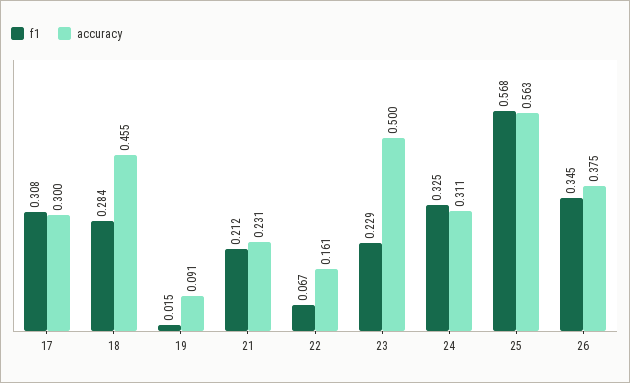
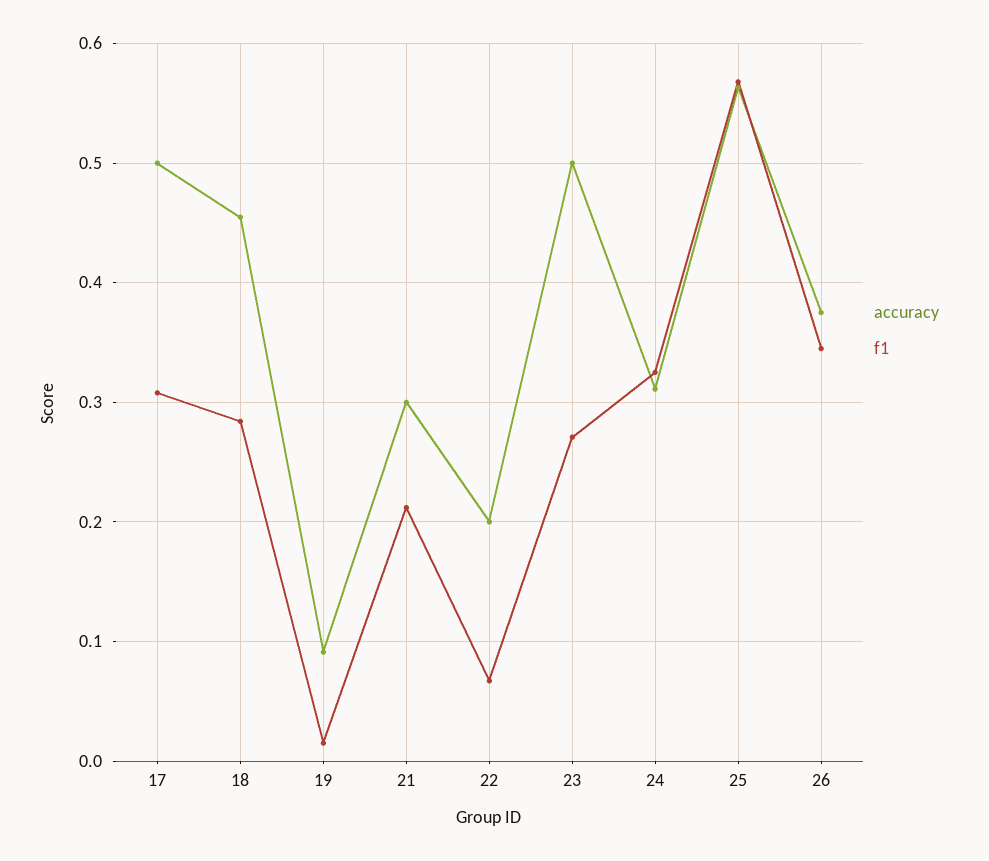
  {
    "f1": {
      "17": 0.308,
      "18": 0.284,
      "19": 0.015,
      "21": 0.212,
      "22": 0.067,
-     "23": 0.229,
+     "23": 0.27,
      "24": 0.325,
      "25": 0.568,
      "26": 0.345
    },
    "accuracy": {
-     "17": 0.3,
+     "17": 0.5,
      "18": 0.455,
      "19": 0.091,
-     "21": 0.231,
+     "21": 0.3,
-     "22": 0.161,
+     "22": 0.2,
      "23": 0.5,
      "24": 0.311,
      "25": 0.563,
      "26": 0.375
    }
  }

